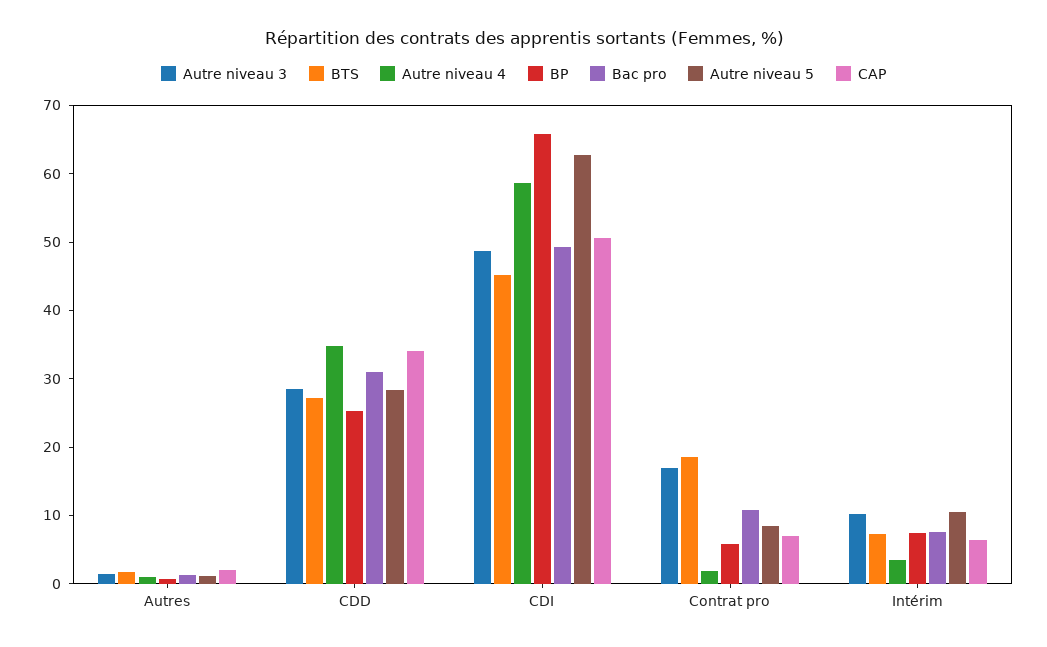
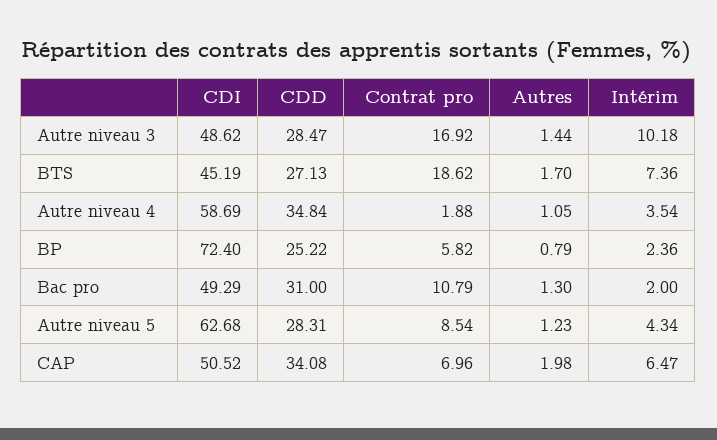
  {
    "Autre niveau 3": {
      "Autres": 1.44,
      "CDD": 28.47,
      "CDI": 48.62,
      "Contrat pro": 16.92,
      "Intérim": 10.18
    },
    "BTS": {
      "Autres": 1.7,
      "CDD": 27.13,
      "CDI": 45.19,
      "Contrat pro": 18.62,
      "Intérim": 7.36
    },
    "Autre niveau 4": {
      "Autres": 1.05,
      "CDD": 34.84,
      "CDI": 58.69,
      "Contrat pro": 1.88,
      "Intérim": 3.54
    },
    "BP": {
      "Autres": 0.79,
      "CDD": 25.22,
-     "CDI": 66,
+     "CDI": 72.4,
      "Contrat pro": 5.82,
-     "Intérim": 8
+     "Intérim": 2.36
    },
    "Bac pro": {
      "Autres": 1.3,
      "CDD": 31,
      "CDI": 49.29,
      "Contrat pro": 10.79,
-     "Intérim": 8
+     "Intérim": 2
    },
    "Autre niveau 5": {
      "Autres": 1.23,
      "CDD": 28.31,
      "CDI": 62.68,
      "Contrat pro": 8.54,
-     "Intérim": 10
+     "Intérim": 4.34
    },
    "CAP": {
      "Autres": 1.98,
      "CDD": 34.08,
      "CDI": 50.52,
      "Contrat pro": 6.96,
      "Intérim": 6.47
    }
  }

